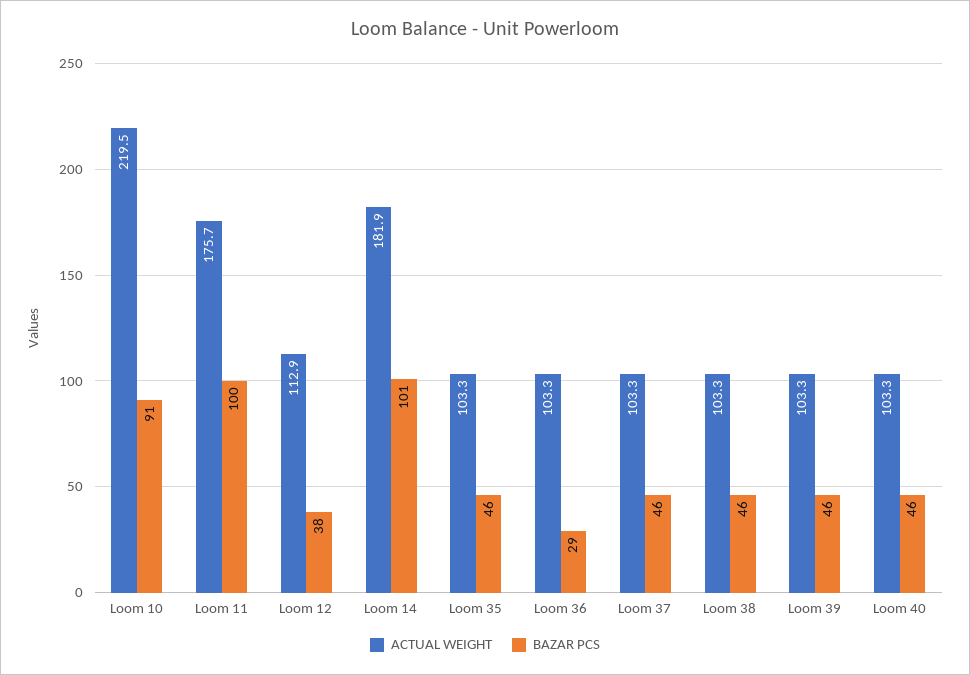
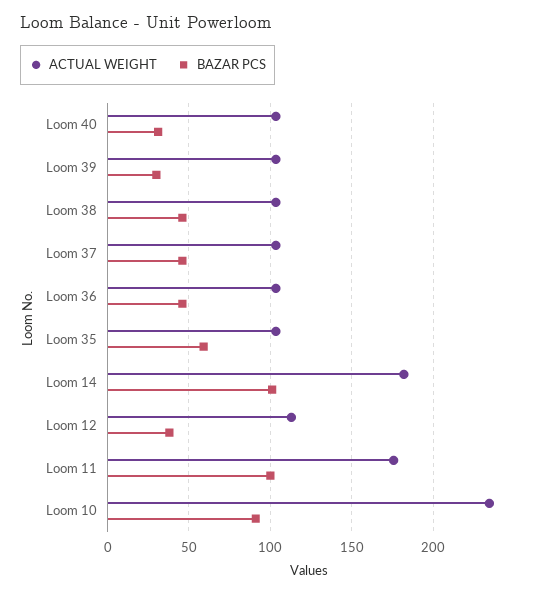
  {
    "ACTUAL WEIGHT": {
-     "Loom 10": 219.5,
+     "Loom 10": 235,
      "Loom 11": 175.7,
      "Loom 12": 112.9,
      "Loom 14": 181.9,
      "Loom 35": 103.3,
      "Loom 36": 103.3,
      "Loom 37": 103.3,
      "Loom 38": 103.3,
      "Loom 39": 103.3,
      "Loom 40": 103.3
    },
    "BAZAR PCS": {
      "Loom 10": 91,
      "Loom 11": 100,
      "Loom 12": 38,
      "Loom 14": 101,
-     "Loom 35": 46,
+     "Loom 35": 60,
-     "Loom 36": 29,
+     "Loom 36": 45,
      "Loom 37": 46,
      "Loom 38": 46,
-     "Loom 39": 46,
+     "Loom 39": 30,
-     "Loom 40": 46
+     "Loom 40": 30
    }
  }

